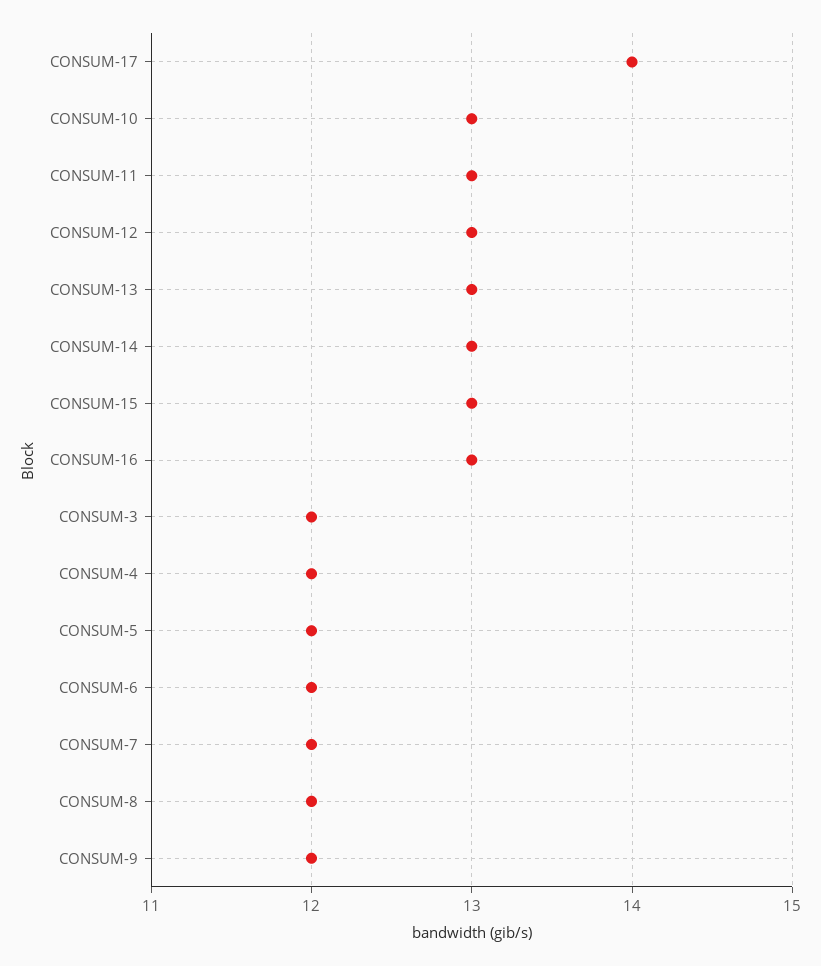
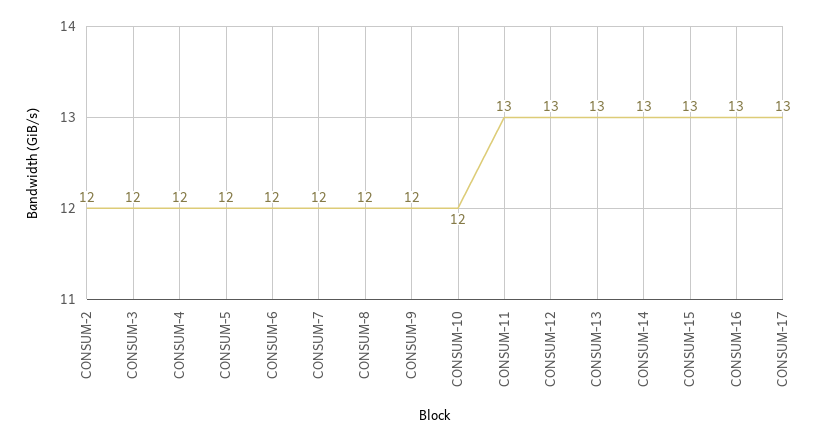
  {
-   "CONSUM-17": 14,
+   "CONSUM-17": 13,
-   "CONSUM-10": 13,
+   "CONSUM-10": 12,
    "CONSUM-11": 13,
    "CONSUM-12": 13,
    "CONSUM-13": 13,
    "CONSUM-14": 13,
    "CONSUM-15": 13,
    "CONSUM-16": 13,
    "CONSUM-3": 12,
    "CONSUM-4": 12,
    "CONSUM-5": 12,
    "CONSUM-6": 12,
    "CONSUM-7": 12,
    "CONSUM-8": 12,
-   "CONSUM-9": 12
+   "CONSUM-9": 12,
+   "CONSUM-2": 12
  }

